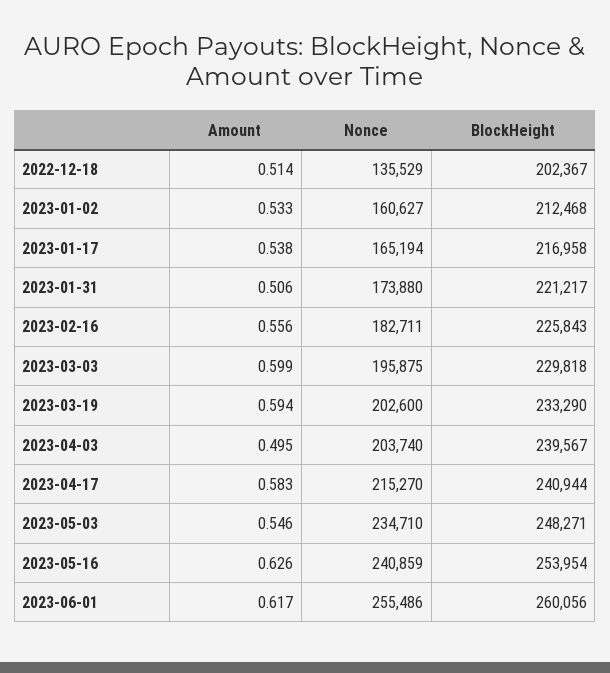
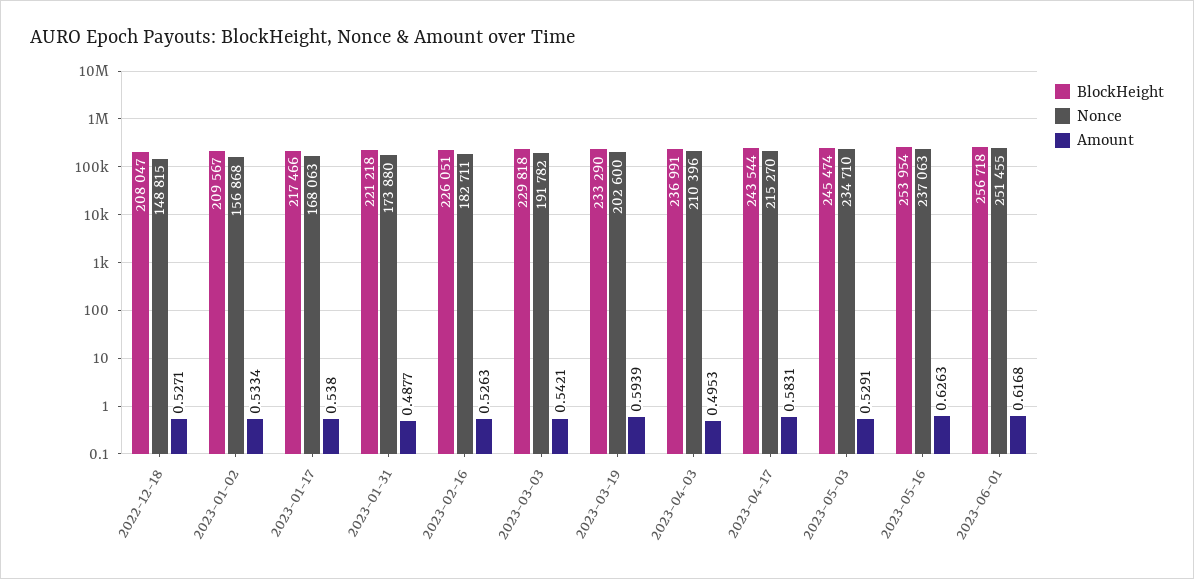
  {
    "Amount": {
-     "2022-12-18": 0.514,
+     "2022-12-18": 0.5271,
      "2023-01-02": 0.5334,
      "2023-01-17": 0.538,
-     "2023-01-31": 0.506,
+     "2023-01-31": 0.4877,
-     "2023-02-16": 0.556,
+     "2023-02-16": 0.5263,
-     "2023-03-03": 0.599,
+     "2023-03-03": 0.5421,
      "2023-03-19": 0.5939,
      "2023-04-03": 0.4953,
      "2023-04-17": 0.5831,
-     "2023-05-03": 0.546,
+     "2023-05-03": 0.5291,
      "2023-05-16": 0.6263,
      "2023-06-01": 0.6168
    },
    "Nonce": {
-     "2022-12-18": 135529,
+     "2022-12-18": 148815,
-     "2023-01-02": 160627,
+     "2023-01-02": 156868,
-     "2023-01-17": 165194,
+     "2023-01-17": 168063,
      "2023-01-31": 173880,
      "2023-02-16": 182711,
-     "2023-03-03": 195875,
+     "2023-03-03": 191782,
      "2023-03-19": 202600,
-     "2023-04-03": 203740,
+     "2023-04-03": 210396,
      "2023-04-17": 215270,
      "2023-05-03": 234710,
-     "2023-05-16": 240859,
+     "2023-05-16": 237063,
-     "2023-06-01": 255486
+     "2023-06-01": 251455
    },
    "BlockHeight": {
-     "2022-12-18": 202367,
+     "2022-12-18": 208047,
-     "2023-01-02": 212468,
+     "2023-01-02": 209567,
-     "2023-01-17": 216958,
+     "2023-01-17": 217466,
-     "2023-01-31": 221217,
+     "2023-01-31": 221218,
-     "2023-02-16": 225843,
+     "2023-02-16": 226051,
      "2023-03-03": 229818,
      "2023-03-19": 233290,
-     "2023-04-03": 239567,
+     "2023-04-03": 236991,
-     "2023-04-17": 240944,
+     "2023-04-17": 243544,
-     "2023-05-03": 248271,
+     "2023-05-03": 245474,
      "2023-05-16": 253954,
-     "2023-06-01": 260056
+     "2023-06-01": 256718
    }
  }

